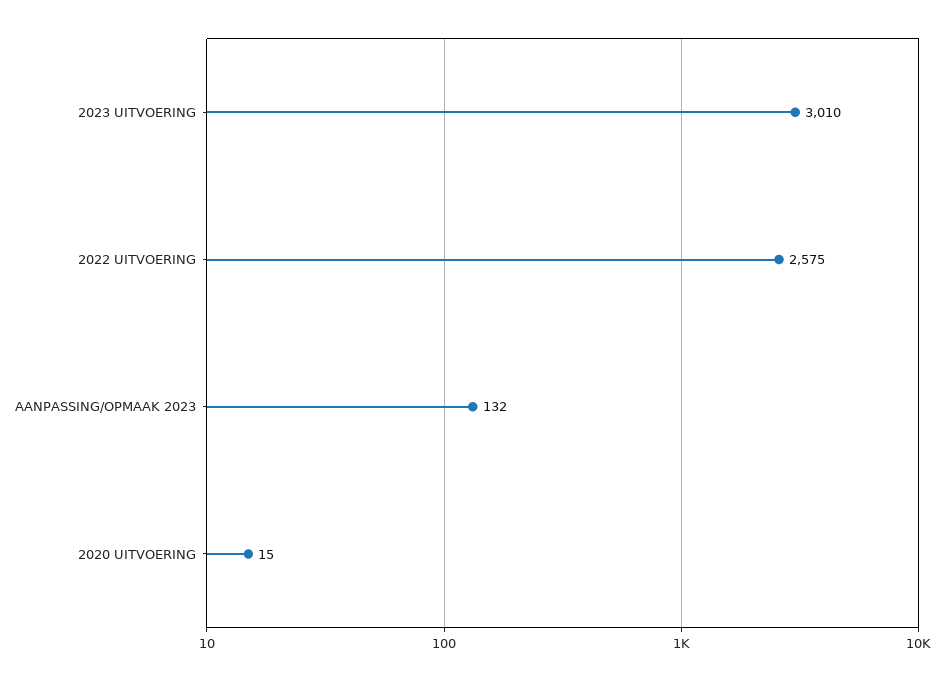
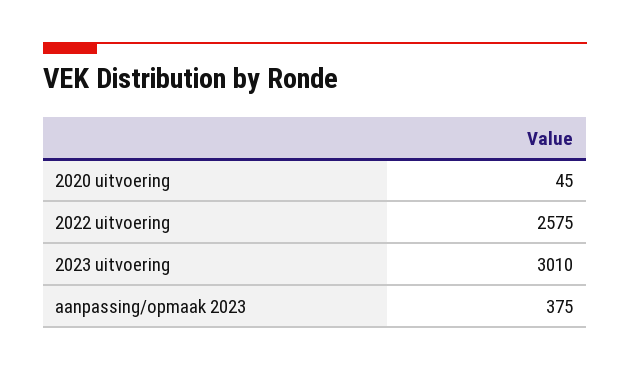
  {
    "2023 UITVOERING": 3010,
    "2022 UITVOERING": 2575,
-   "AANPASSING/OPMAAK 2023": 132,
+   "AANPASSING/OPMAAK 2023": 375,
-   "2020 UITVOERING": 15
+   "2020 UITVOERING": 45
  }

